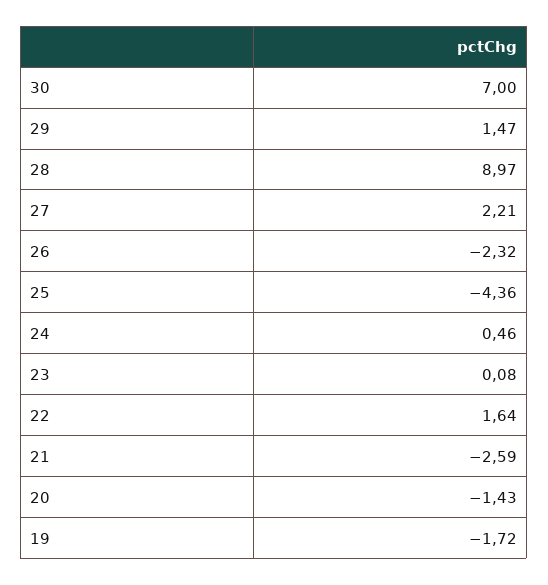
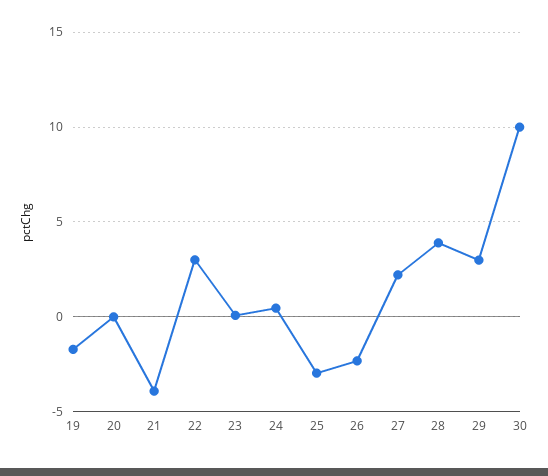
  {
-   "30": 7,
+   "30": 10,
-   "29": 1.47,
+   "29": 3,
-   "28": 8.97,
+   "28": 4,
    "27": 2.21,
    "26": -2.32,
-   "25": -4.36,
+   "25": -3,
    "24": 0.46,
    "23": 0.08,
-   "22": 1.64,
+   "22": 3,
-   "21": -2.59,
+   "21": -4,
-   "20": -1.43,
+   "20": 0,
    "19": -1.72
  }

